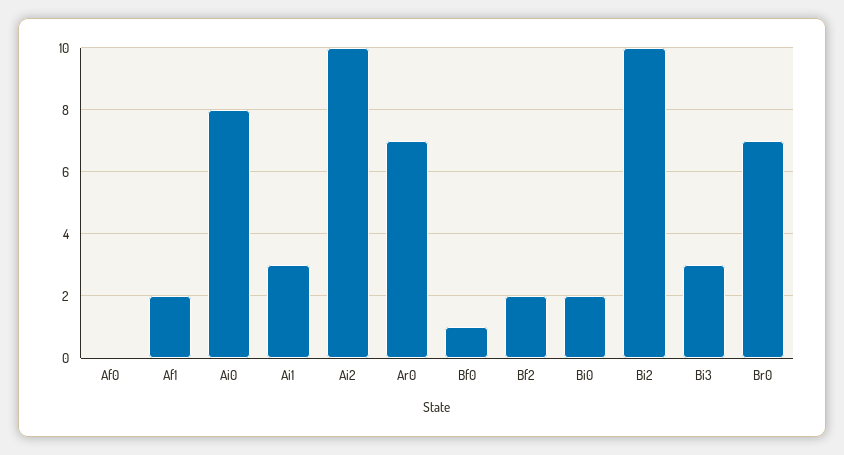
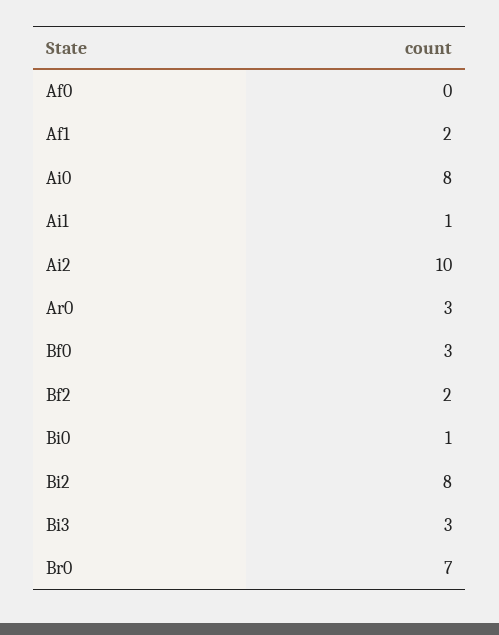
  {
    "Af0": 0,
    "Af1": 2,
    "Ai0": 8,
-   "Ai1": 3,
+   "Ai1": 1,
    "Ai2": 10,
-   "Ar0": 7,
+   "Ar0": 3,
-   "Bf0": 1,
+   "Bf0": 3,
    "Bf2": 2,
-   "Bi0": 2,
+   "Bi0": 1,
-   "Bi2": 10,
+   "Bi2": 8,
    "Bi3": 3,
    "Br0": 7
  }

